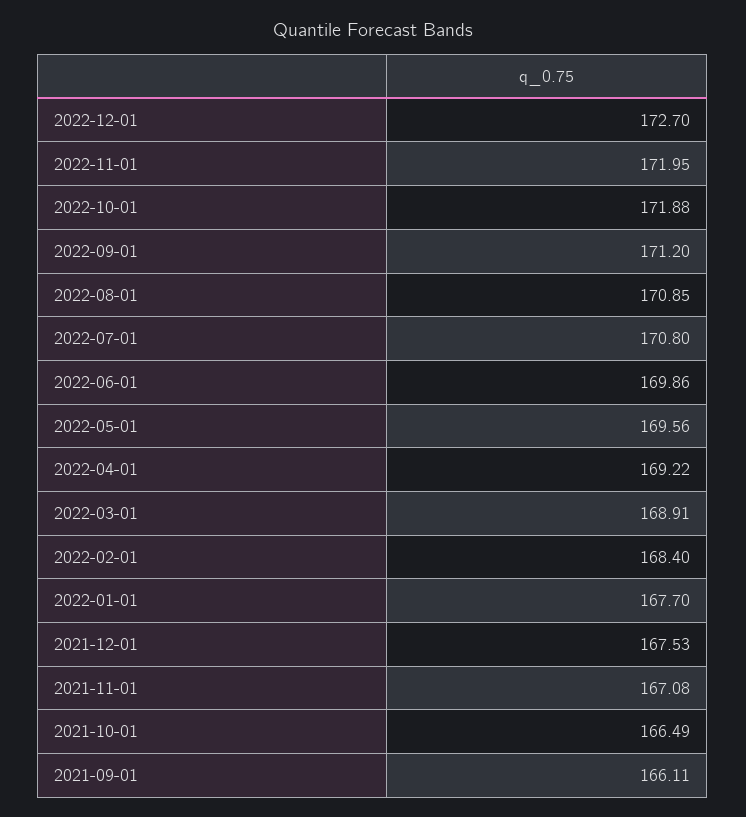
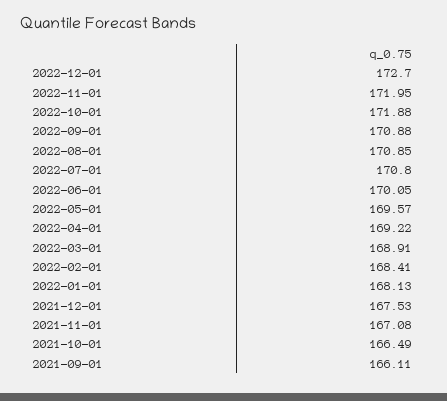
  {
    "2022-12-01": 172.7,
    "2022-11-01": 171.95,
    "2022-10-01": 171.88,
-   "2022-09-01": 171.2,
+   "2022-09-01": 170.88,
    "2022-08-01": 170.85,
    "2022-07-01": 170.8,
-   "2022-06-01": 169.86,
+   "2022-06-01": 170.05,
-   "2022-05-01": 169.56,
+   "2022-05-01": 169.57,
    "2022-04-01": 169.22,
    "2022-03-01": 168.91,
-   "2022-02-01": 168.4,
+   "2022-02-01": 168.41,
-   "2022-01-01": 167.7,
+   "2022-01-01": 168.13,
    "2021-12-01": 167.53,
    "2021-11-01": 167.08,
    "2021-10-01": 166.49,
    "2021-09-01": 166.11
  }

